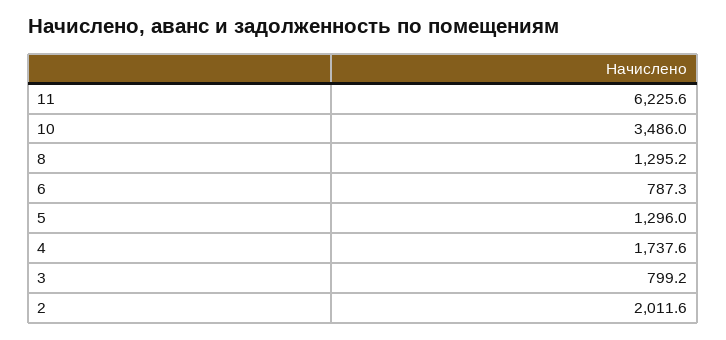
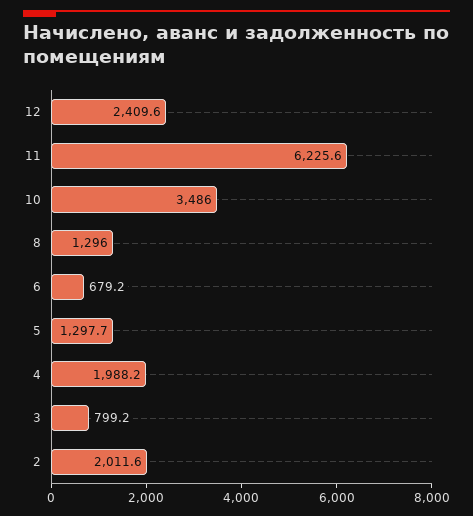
  {
    "11": 6225.6,
    "10": 3486,
-   "8": 1295.2,
+   "8": 1296,
-   "6": 787.3,
+   "6": 679.2,
-   "5": 1296,
+   "5": 1297.7,
-   "4": 1737.6,
+   "4": 1988.2,
    "3": 799.2,
-   "2": 2011.6
+   "2": 2011.6,
+   "12": 2409.6
  }

